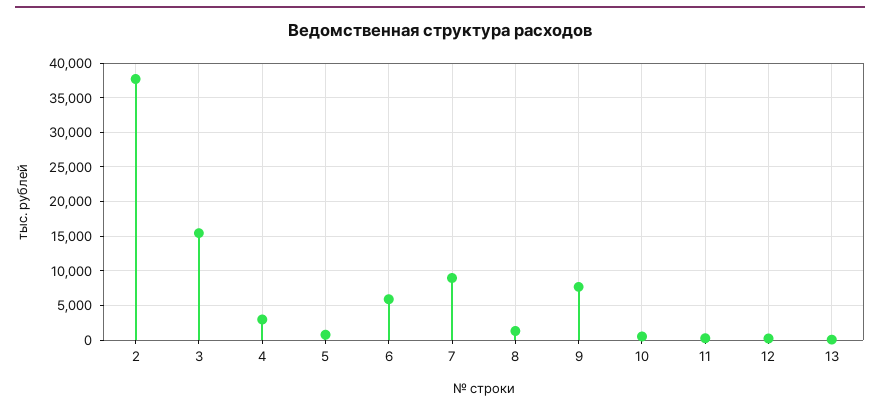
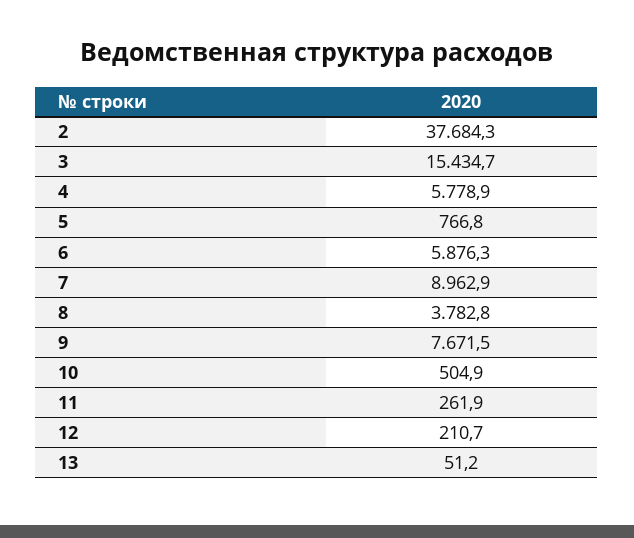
  {
    "2": 37684.3,
    "3": 15434.7,
-   "4": 3000,
+   "4": 5778.9,
    "5": 766.8,
    "6": 5876.3,
    "7": 8962.9,
-   "8": 1000,
+   "8": 3782.8,
    "9": 7671.5,
    "10": 504.9,
    "11": 261.9,
    "12": 210.7,
    "13": 51.2
  }

